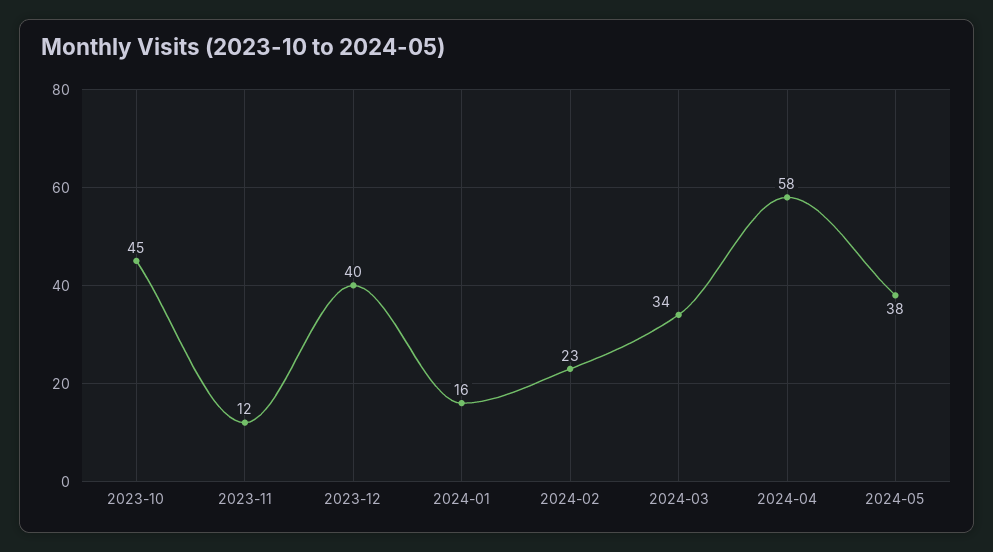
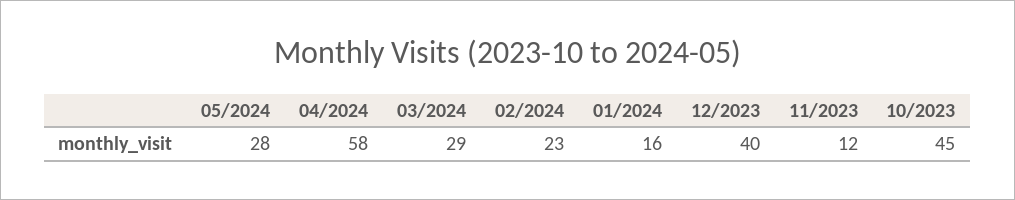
  {
    "2023-10": 45,
    "2023-11": 12,
    "2023-12": 40,
    "2024-01": 16,
    "2024-02": 23,
-   "2024-03": 34,
+   "2024-03": 29,
    "2024-04": 58,
-   "2024-05": 38
+   "2024-05": 28
  }

